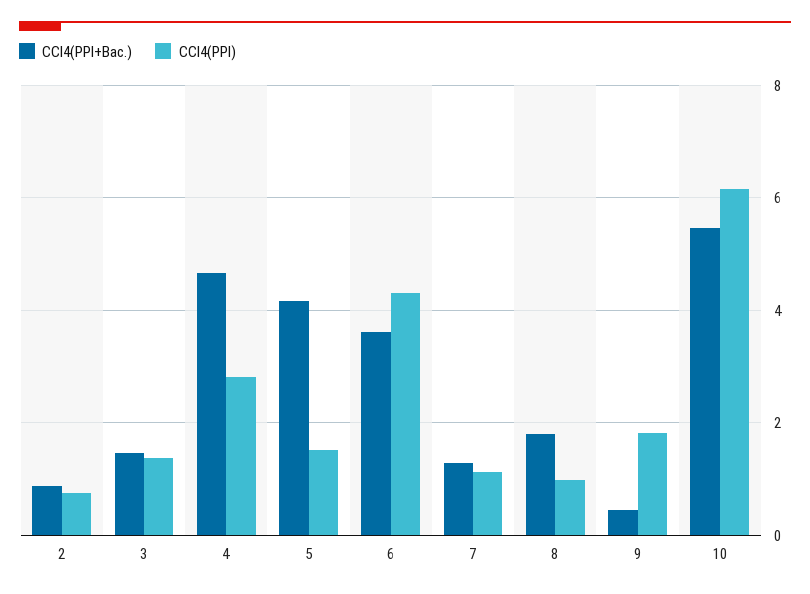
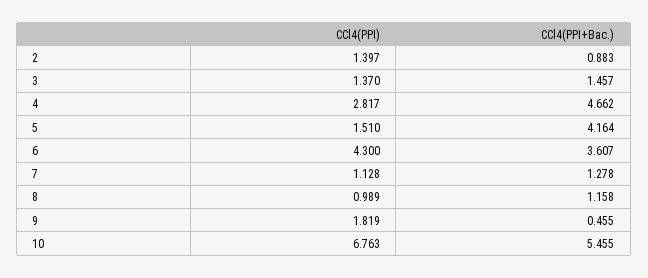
  {
    "CCl4(PPI+Bac.)": {
      "2": 0.883,
      "3": 1.457,
      "4": 4.662,
      "5": 4.164,
      "6": 3.607,
      "7": 1.278,
-     "8": 1.8,
+     "8": 1.158,
      "9": 0.455,
      "10": 5.455
    },
    "CCl4(PPI)": {
-     "2": 0.8,
+     "2": 1.397,
      "3": 1.37,
      "4": 2.817,
      "5": 1.51,
      "6": 4.3,
      "7": 1.128,
      "8": 0.989,
      "9": 1.819,
-     "10": 6.2
+     "10": 6.763
    }
  }

